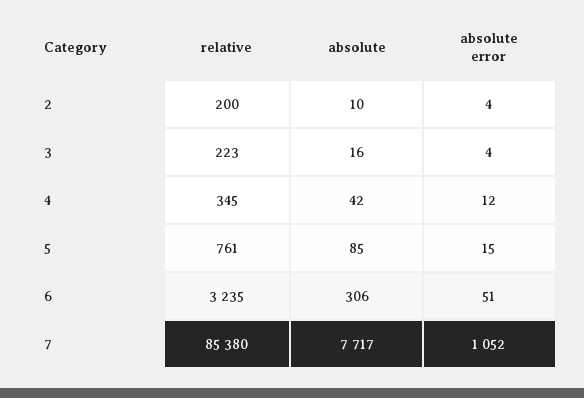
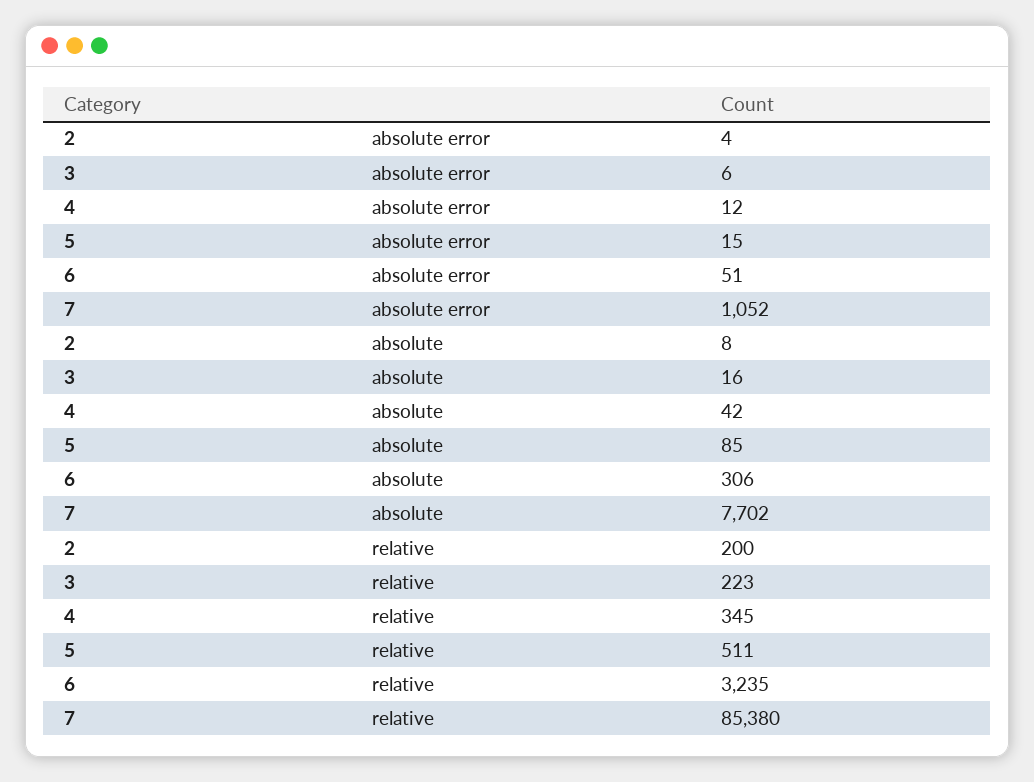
  {
    "relative": {
      "2": 200,
      "3": 223,
      "4": 345,
-     "5": 761,
+     "5": 511,
      "6": 3235,
      "7": 85380
    },
    "absolute": {
-     "2": 10,
+     "2": 8,
      "3": 16,
      "4": 42,
      "5": 85,
      "6": 306,
-     "7": 7717
+     "7": 7702
    },
    "absolute error": {
      "2": 4,
-     "3": 4,
+     "3": 6,
      "4": 12,
      "5": 15,
      "6": 51,
      "7": 1052
    }
  }

